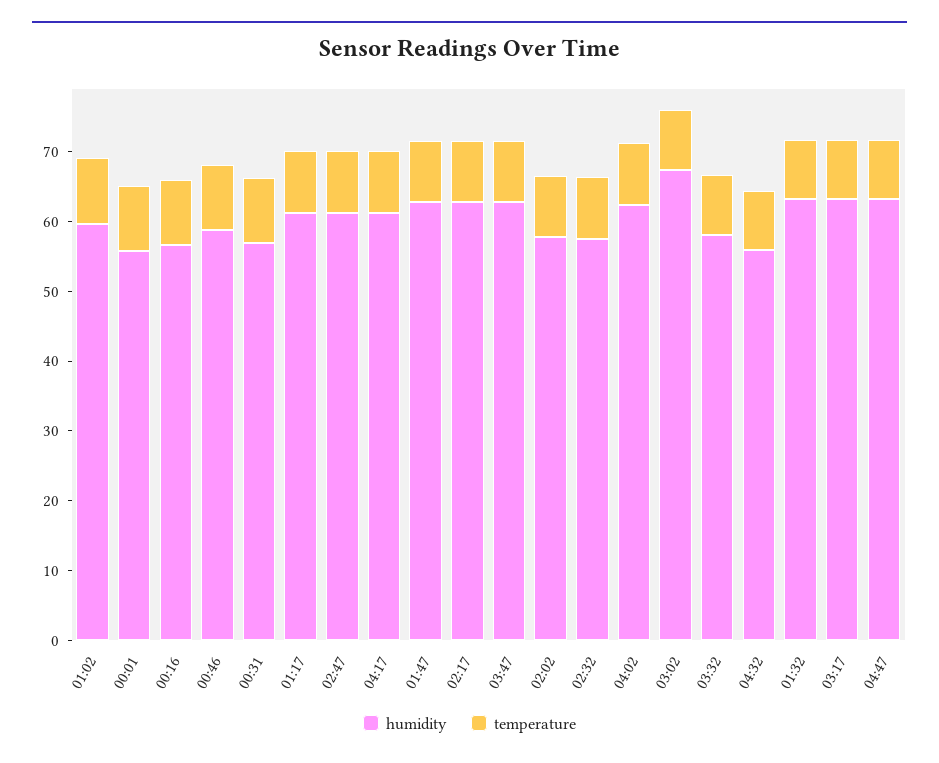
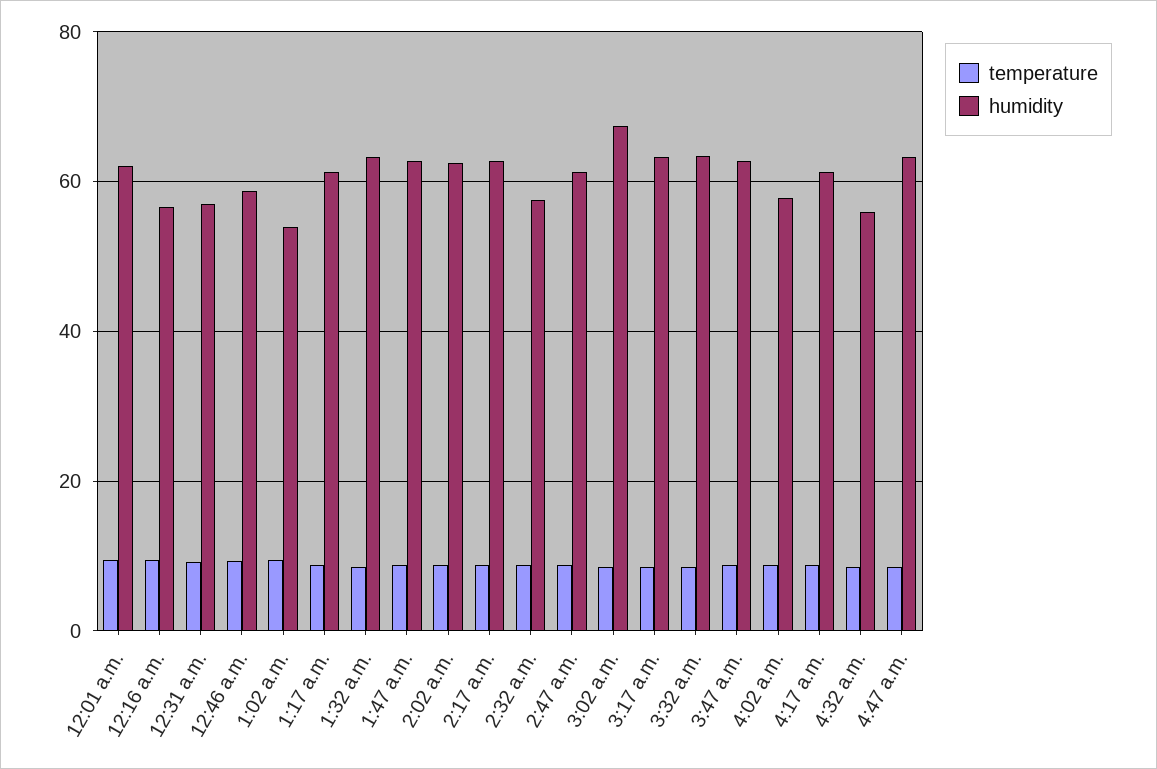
  {
    "humidity": {
-     "01:02": 60,
+     "01:02": 54,
-     "00:01": 56,
+     "00:01": 62,
      "00:16": 56,
      "00:46": 58,
      "00:31": 56,
      "01:17": 62,
      "02:47": 62,
      "04:17": 62,
      "01:47": 62,
      "02:17": 62,
      "03:47": 62,
-     "02:02": 58,
+     "02:02": 62,
      "02:32": 58,
-     "04:02": 62,
+     "04:02": 58,
      "03:02": 68,
-     "03:32": 58,
+     "03:32": 64,
      "04:32": 56,
      "01:32": 64,
      "03:17": 64,
      "04:47": 64
    },
    "temperature": {
      "01:02": 10,
      "00:01": 10,
      "00:16": 10,
      "00:46": 10,
      "00:31": 10,
      "01:17": 8,
      "02:47": 8,
      "04:17": 8,
      "01:47": 8,
      "02:17": 8,
      "03:47": 8,
      "02:02": 8,
      "02:32": 8,
      "04:02": 8,
      "03:02": 8,
      "03:32": 8,
      "04:32": 8,
      "01:32": 8,
      "03:17": 8,
      "04:47": 8
    }
  }

